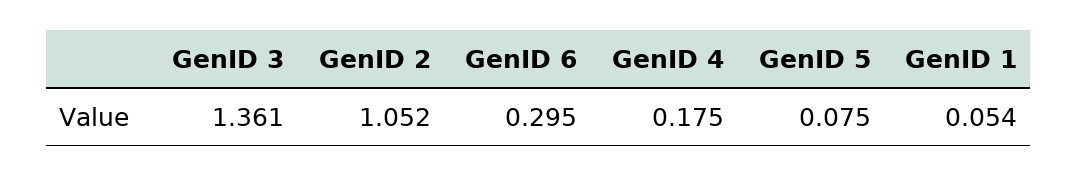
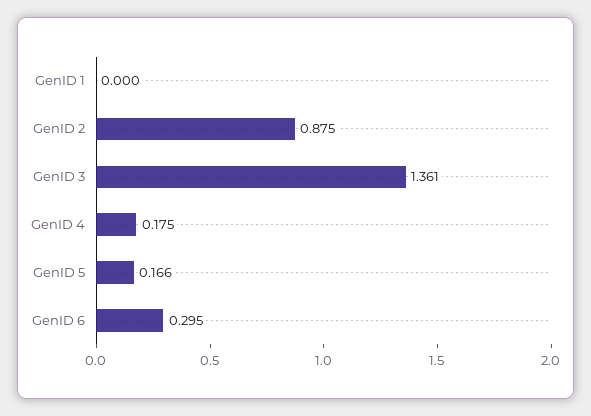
  {
    "GenID 3": 1.361,
-   "GenID 2": 1.052,
+   "GenID 2": 0.875,
    "GenID 6": 0.295,
    "GenID 4": 0.175,
-   "GenID 5": 0.075,
+   "GenID 5": 0.166,
-   "GenID 1": 0.054
+   "GenID 1": 0
  }

